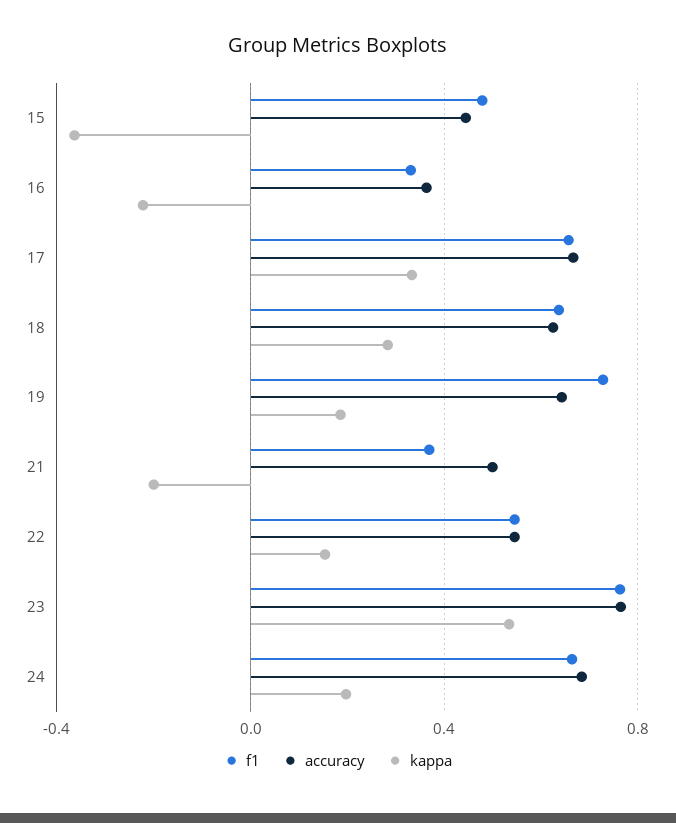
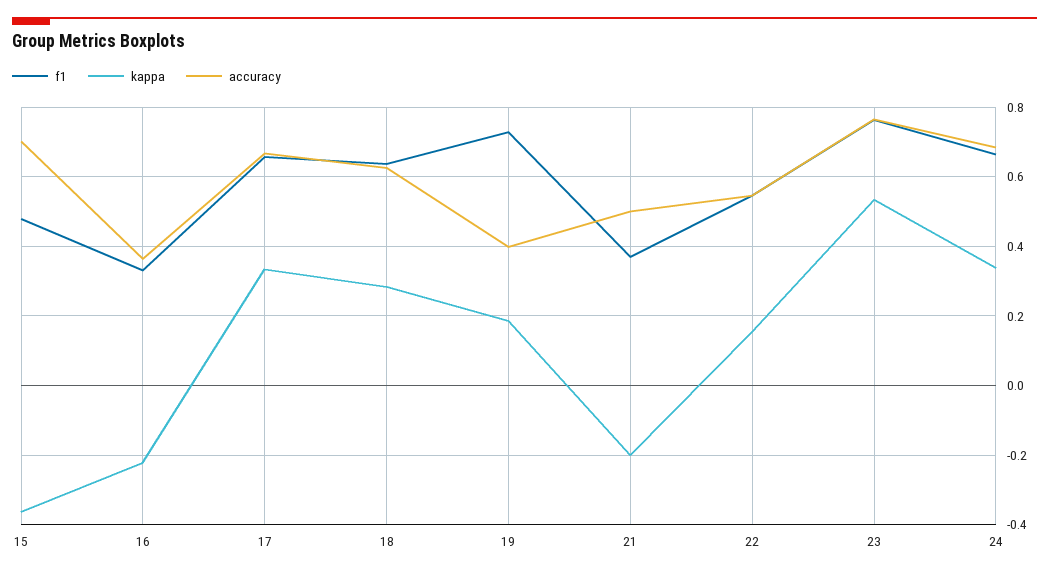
  {
    "f1": {
      "15": 0.48,
      "16": 0.34,
      "17": 0.66,
      "18": 0.64,
      "19": 0.72,
      "21": 0.36,
      "22": 0.54,
      "23": 0.76,
      "24": 0.66
    },
    "accuracy": {
-     "15": 0.45,
+     "15": 0.7,
      "16": 0.36,
      "17": 0.66,
      "18": 0.62,
-     "19": 0.65,
+     "19": 0.4,
      "21": 0.5,
      "22": 0.54,
      "23": 0.76,
      "24": 0.68
    },
    "kappa": {
      "15": -0.36,
      "16": -0.22,
      "17": 0.34,
      "18": 0.28,
      "19": 0.18,
      "21": -0.2,
      "22": 0.16,
      "23": 0.54,
-     "24": 0.2
+     "24": 0.34
    }
  }

